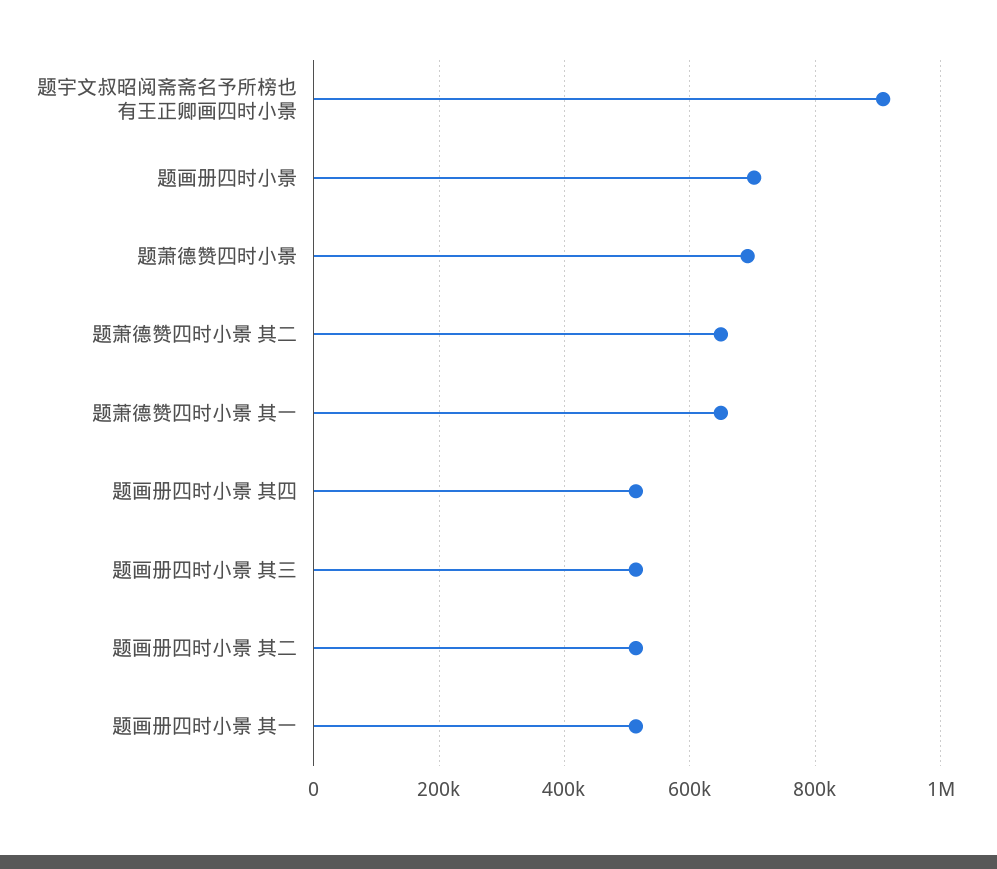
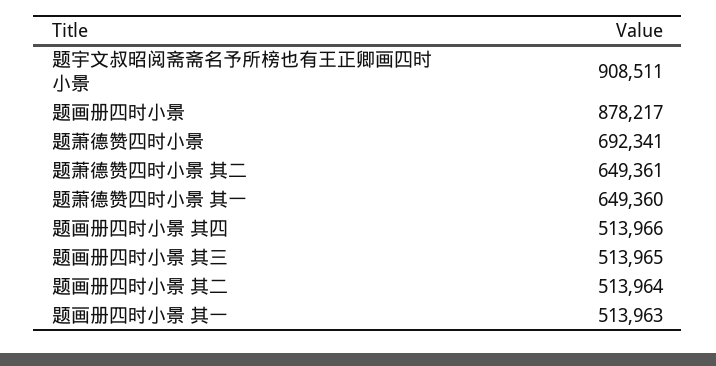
  {
    "题宇文叔昭阅斋斋名予所榜也有王正卿画四时小景": 908511,
-   "题画册四时小景": 700000,
+   "题画册四时小景": 878217,
    "题萧德赞四时小景": 692341,
    "题萧德赞四时小景 其二": 649361,
    "题萧德赞四时小景 其一": 649360,
    "题画册四时小景 其四": 513966,
    "题画册四时小景 其三": 513965,
    "题画册四时小景 其二": 513964,
    "题画册四时小景 其一": 513963
  }

